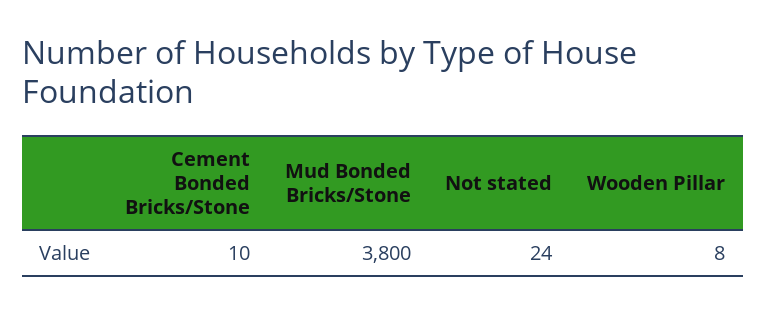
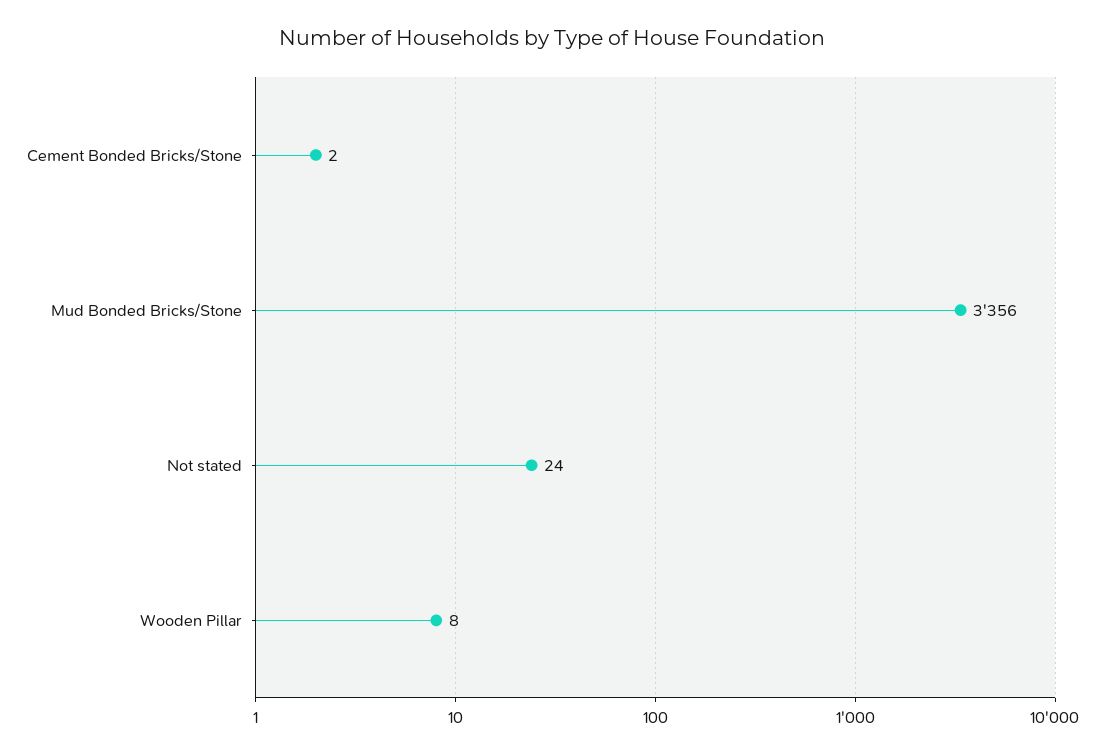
  {
-   "Cement Bonded Bricks/Stone": 10,
+   "Cement Bonded Bricks/Stone": 2,
-   "Mud Bonded Bricks/Stone": 3800,
+   "Mud Bonded Bricks/Stone": 3356,
    "Not stated": 24,
    "Wooden Pillar": 8
  }

